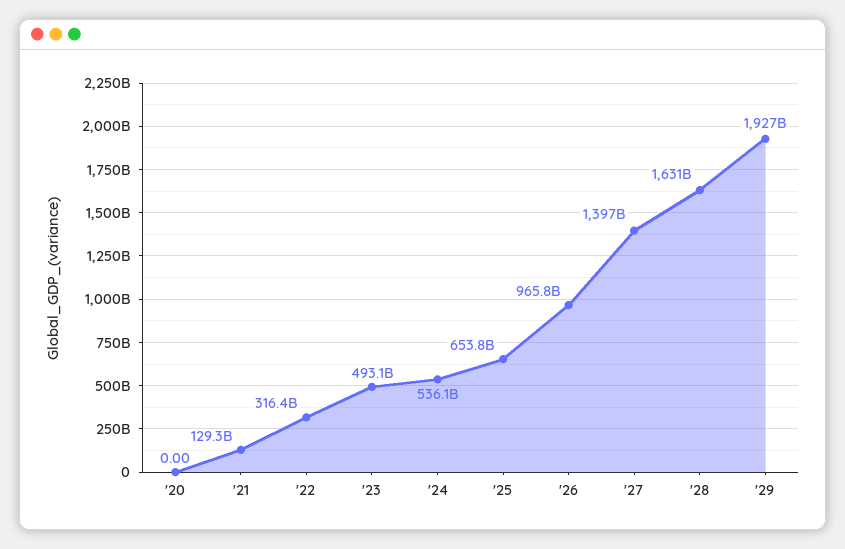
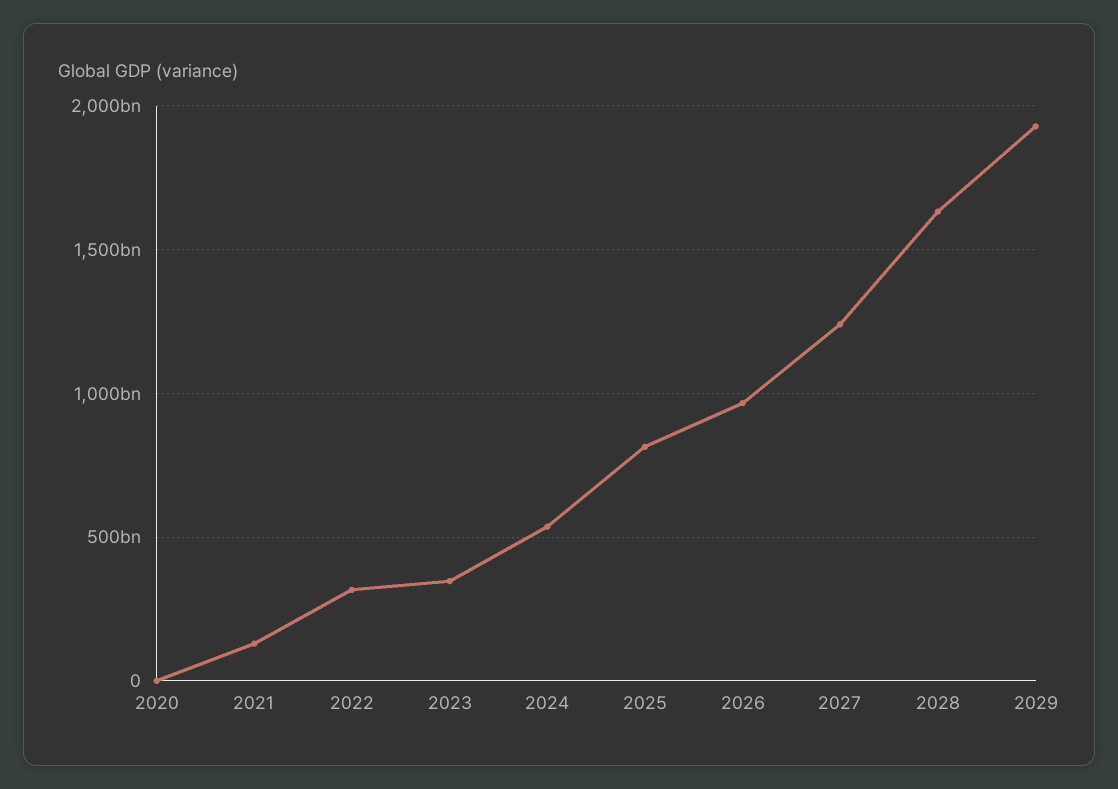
  {
    "'20": 0,
    "'21": 129300000000,
    "'22": 316400000000,
-   "'23": 493100000000,
+   "'23": 350000000000,
    "'24": 536100000000,
-   "'25": 653800000000,
+   "'25": 800000000000,
    "'26": 965800000000,
-   "'27": 1397000000000,
+   "'27": 1250000000000,
    "'28": 1631000000000,
    "'29": 1927000000000
  }

